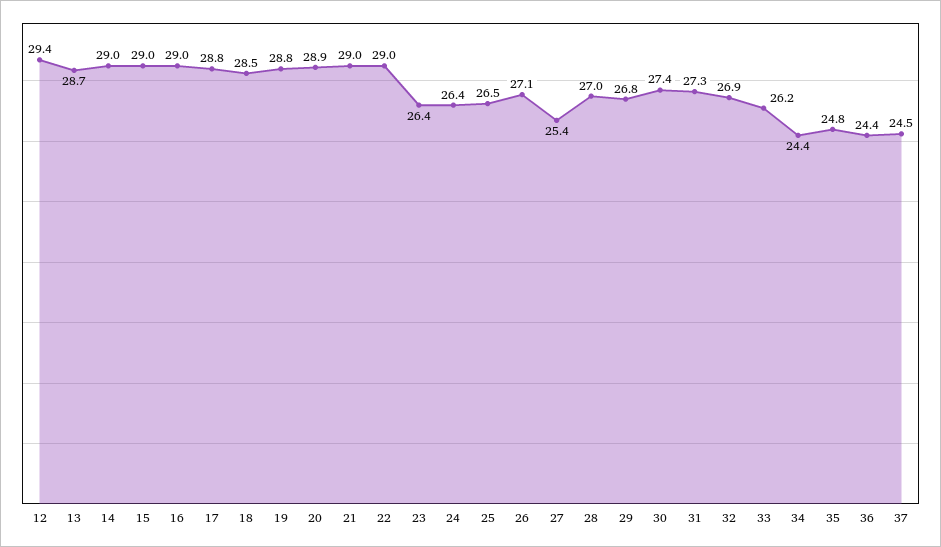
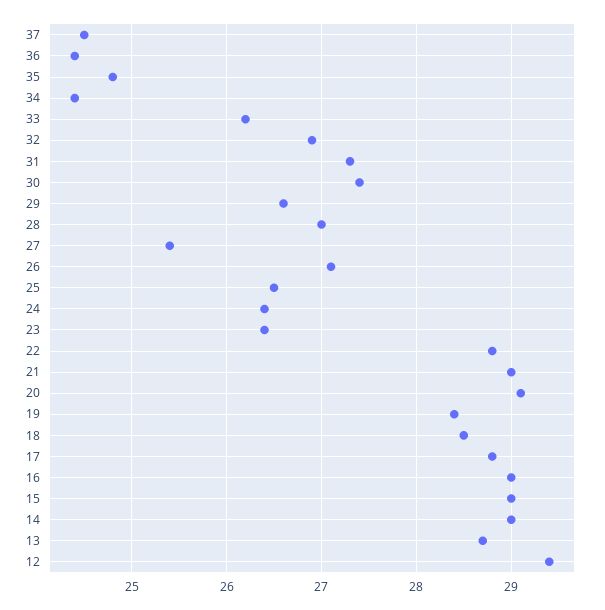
  {
    "12": 29.4,
    "13": 28.7,
    "14": 29,
    "15": 29,
    "16": 29,
    "17": 28.8,
    "18": 28.5,
-   "19": 28.8,
+   "19": 28.4,
-   "20": 28.9,
+   "20": 29.1,
    "21": 29,
-   "22": 29,
+   "22": 28.8,
    "23": 26.4,
    "24": 26.4,
    "25": 26.5,
    "26": 27.1,
    "27": 25.4,
    "28": 27,
-   "29": 26.8,
+   "29": 26.6,
    "30": 27.4,
    "31": 27.3,
    "32": 26.9,
    "33": 26.2,
    "34": 24.4,
    "35": 24.8,
    "36": 24.4,
    "37": 24.5
  }

